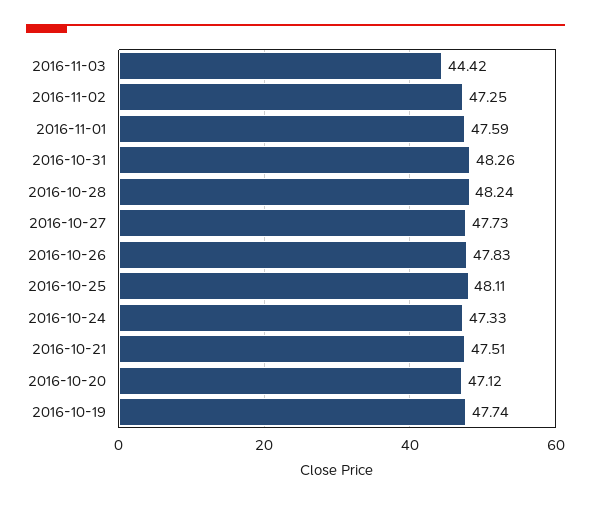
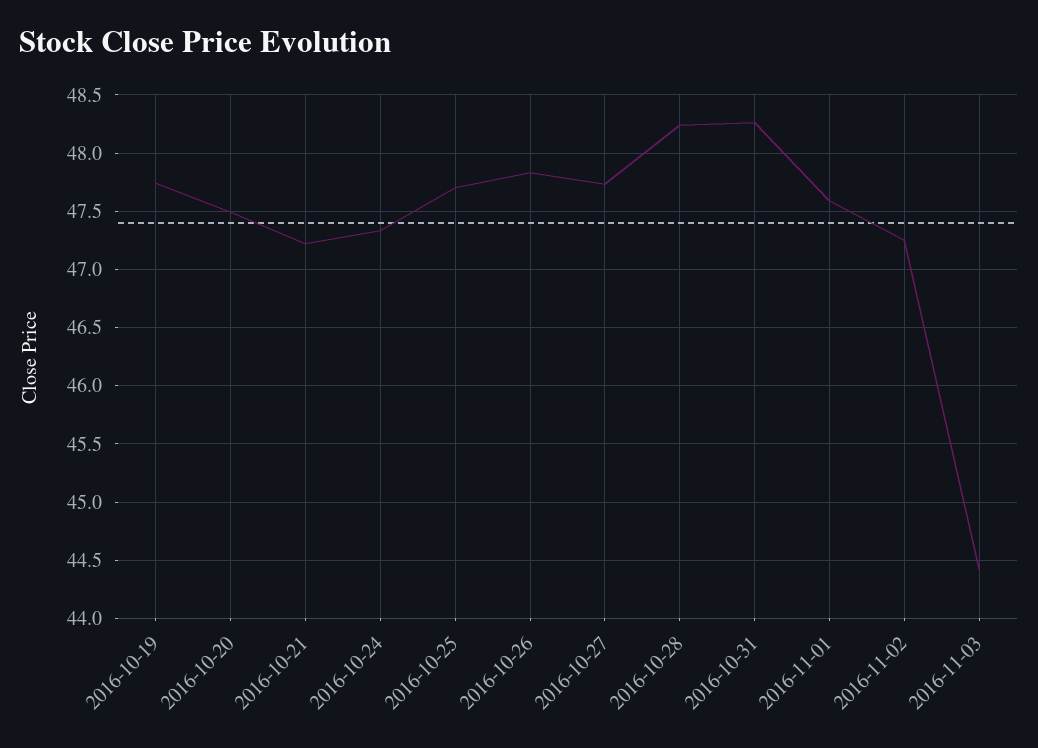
  {
    "2016-11-03": 44.42,
    "2016-11-02": 47.25,
    "2016-11-01": 47.59,
    "2016-10-31": 48.26,
    "2016-10-28": 48.24,
    "2016-10-27": 47.73,
    "2016-10-26": 47.83,
-   "2016-10-25": 48.11,
+   "2016-10-25": 47.7,
    "2016-10-24": 47.33,
-   "2016-10-21": 47.51,
+   "2016-10-21": 47.2,
-   "2016-10-20": 47.12,
+   "2016-10-20": 47.5,
    "2016-10-19": 47.74
  }

